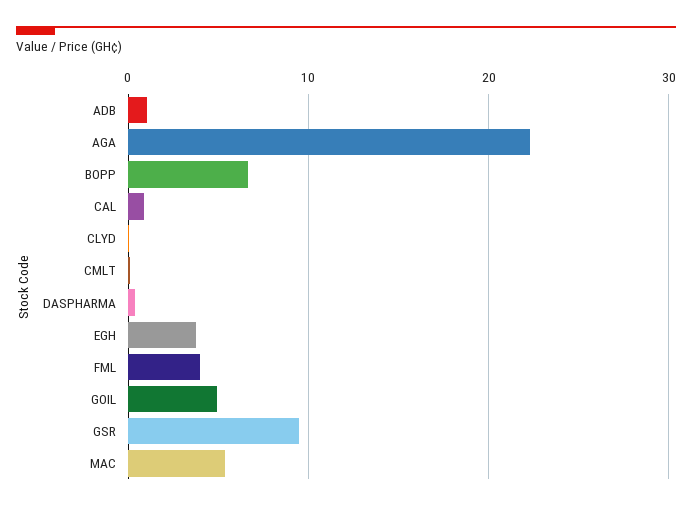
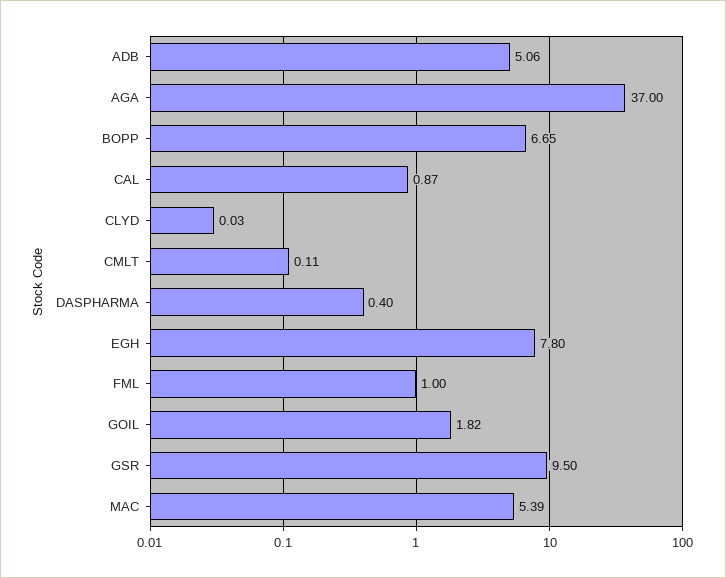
  {
-   "ADB": 1,
+   "ADB": 5.06,
-   "AGA": 22,
+   "AGA": 37,
    "BOPP": 6.65,
    "CAL": 0.87,
    "CLYD": 0.03,
    "CMLT": 0.11,
    "DASPHARMA": 0.4,
-   "EGH": 4,
+   "EGH": 7.8,
-   "FML": 4,
+   "FML": 1,
-   "GOIL": 5,
+   "GOIL": 1.82,
    "GSR": 9.5,
    "MAC": 5.39
  }

